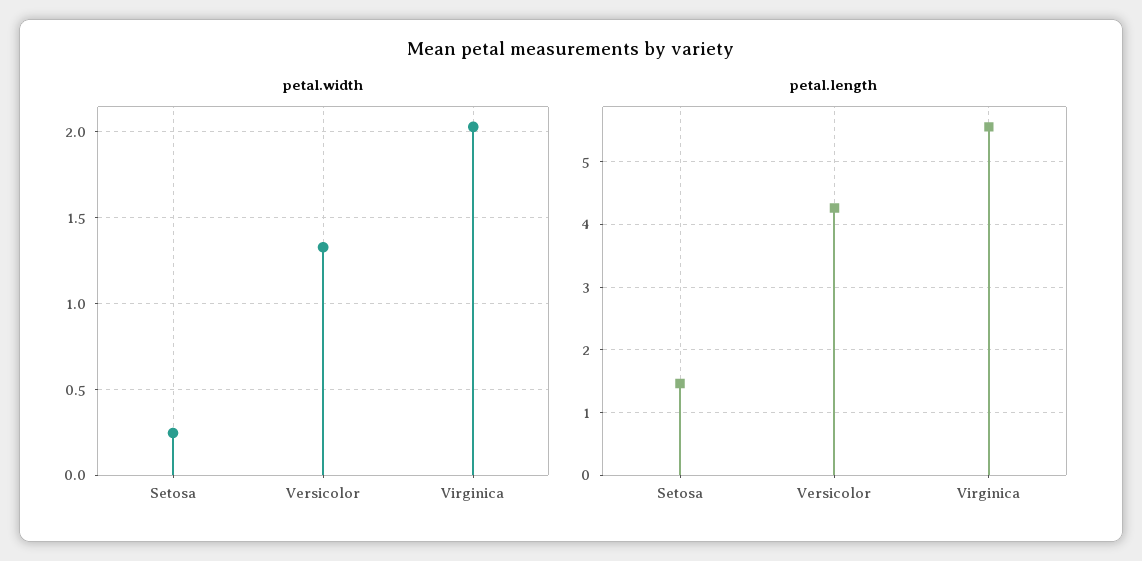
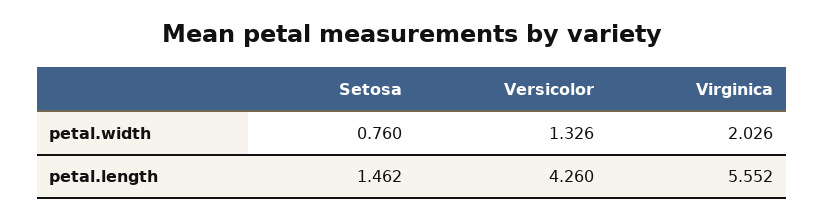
  {
    "petal.width": {
-     "Setosa": 0.25,
+     "Setosa": 0.76,
      "Versicolor": 1.326,
      "Virginica": 2.026
    },
    "petal.length": {
      "Setosa": 1.462,
      "Versicolor": 4.26,
      "Virginica": 5.552
    }
  }

